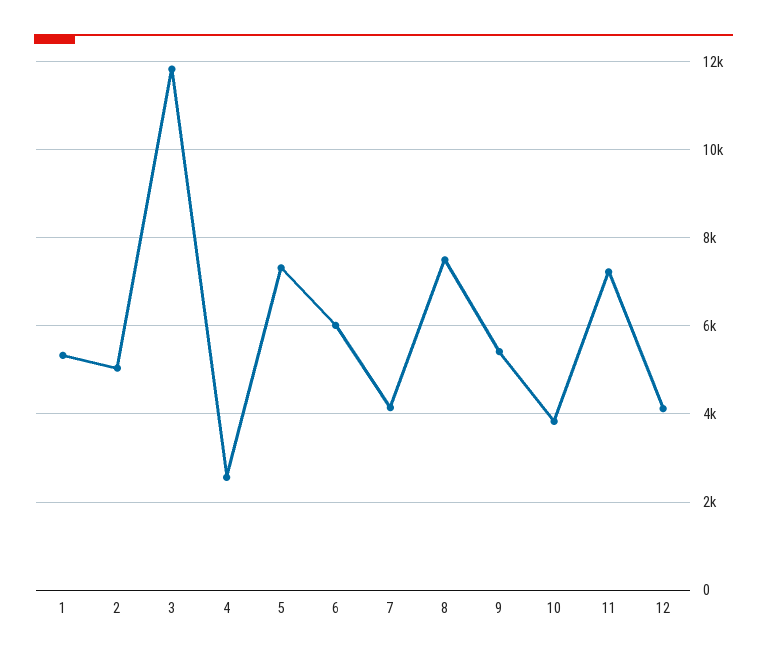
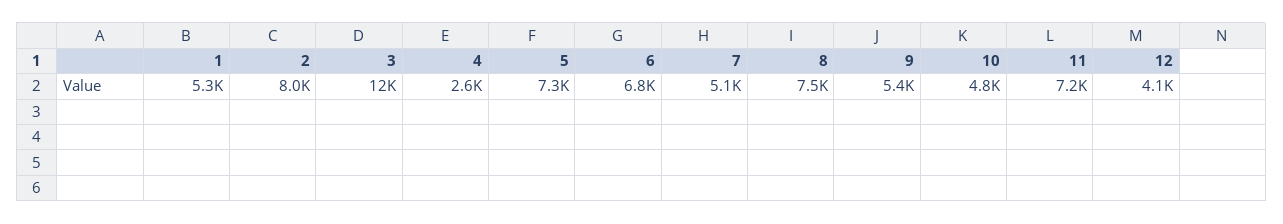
  {
    "1": 5300,
-   "2": 5000,
+   "2": 8000,
    "3": 12000,
    "4": 2600,
    "5": 7300,
-   "6": 6000,
+   "6": 6800,
-   "7": 4200,
+   "7": 5100,
    "8": 7500,
    "9": 5400,
-   "10": 3800,
+   "10": 4800,
    "11": 7200,
    "12": 4100
  }

